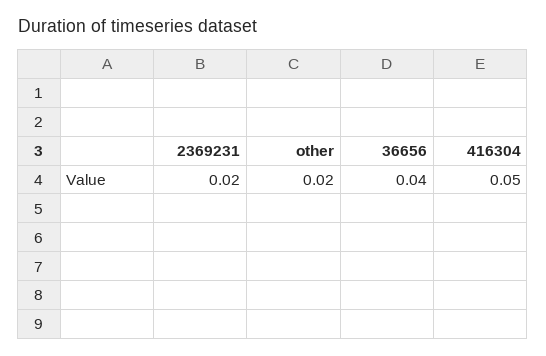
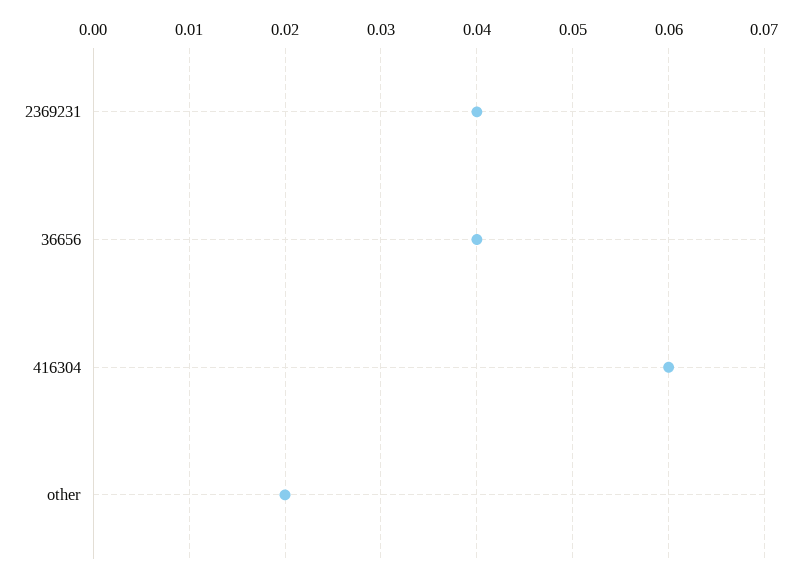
  {
-   "2369231": 0.02,
+   "2369231": 0.04,
    "other": 0.02,
    "36656": 0.04,
-   "416304": 0.05
+   "416304": 0.06
  }

